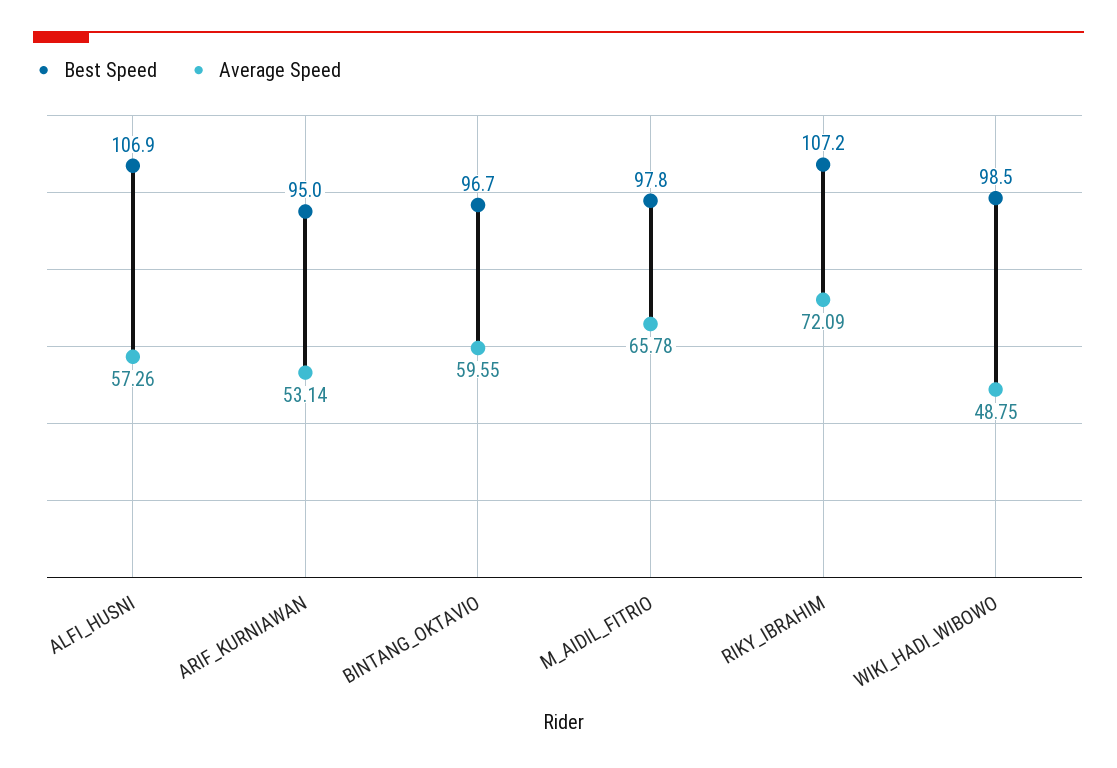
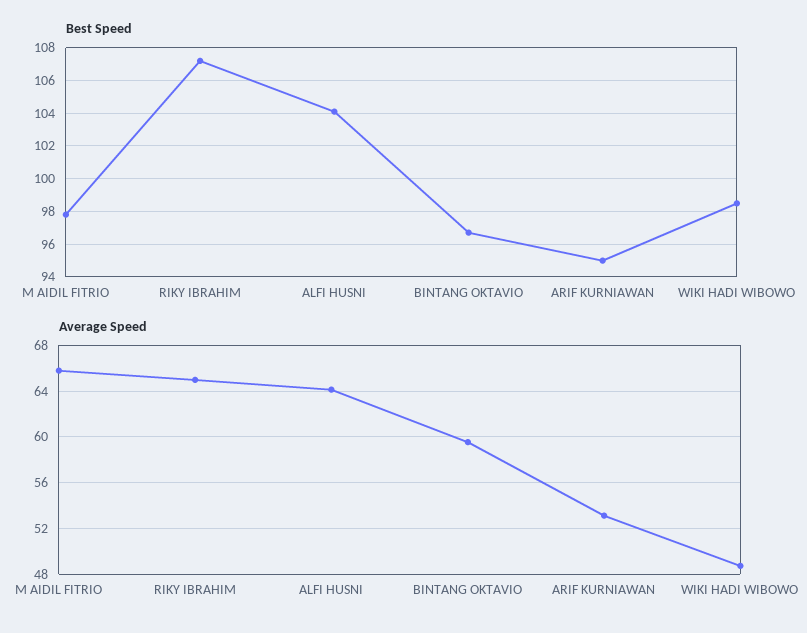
  {
    "Best Speed": {
-     "ALFI_HUSNI": 106.9,
+     "ALFI_HUSNI": 104,
      "ARIF_KURNIAWAN": 95,
      "BINTANG_OKTAVIO": 96.7,
      "M_AIDIL_FITRIO": 97.8,
      "RIKY_IBRAHIM": 107.2,
      "WIKI_HADI_WIBOWO": 98.5
    },
    "Average Speed": {
-     "ALFI_HUSNI": 57.26,
+     "ALFI_HUSNI": 64,
      "ARIF_KURNIAWAN": 53.14,
      "BINTANG_OKTAVIO": 59.55,
      "M_AIDIL_FITRIO": 65.78,
-     "RIKY_IBRAHIM": 72.09,
+     "RIKY_IBRAHIM": 65,
      "WIKI_HADI_WIBOWO": 48.75
    }
  }

